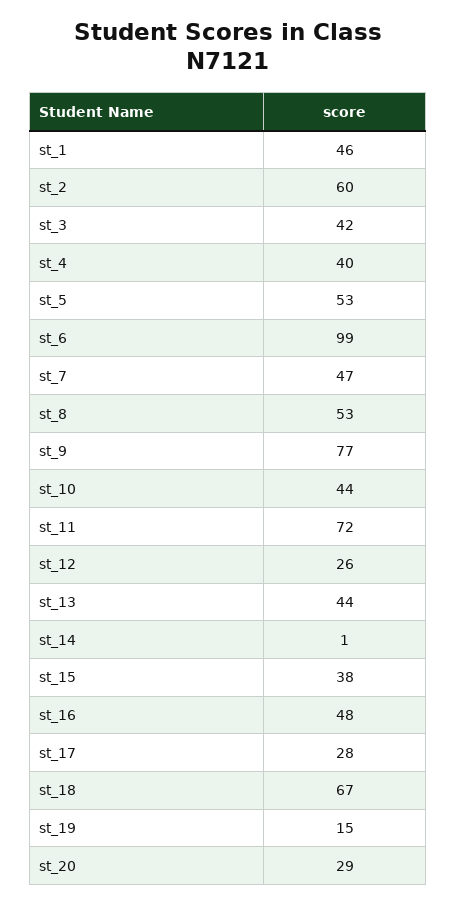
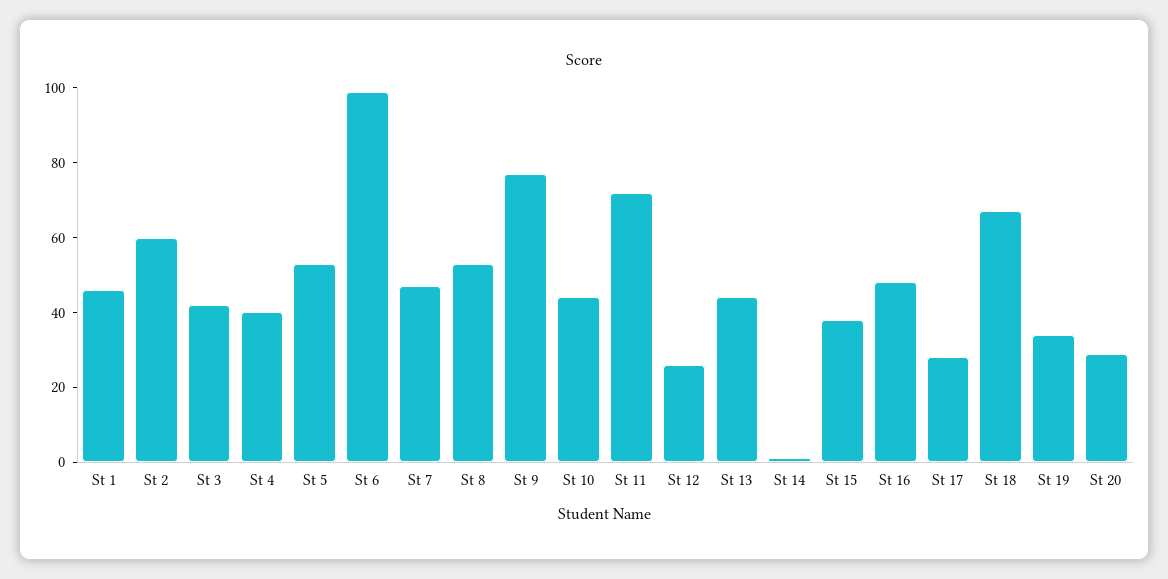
  {
    "st_1": 46,
    "st_2": 60,
    "st_3": 42,
    "st_4": 40,
    "st_5": 53,
    "st_6": 99,
    "st_7": 47,
    "st_8": 53,
    "st_9": 77,
    "st_10": 44,
    "st_11": 72,
    "st_12": 26,
    "st_13": 44,
    "st_14": 1,
    "st_15": 38,
    "st_16": 48,
    "st_17": 28,
    "st_18": 67,
-   "st_19": 15,
+   "st_19": 35,
    "st_20": 29
  }

